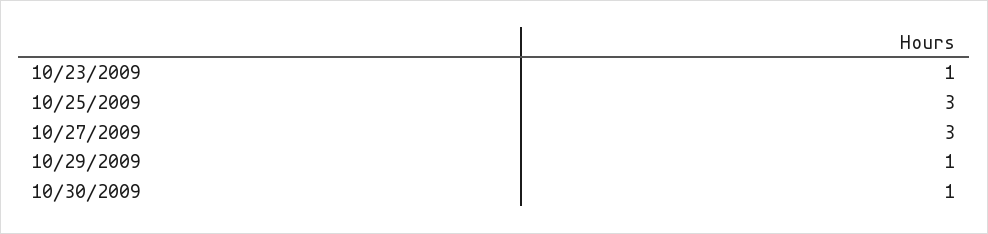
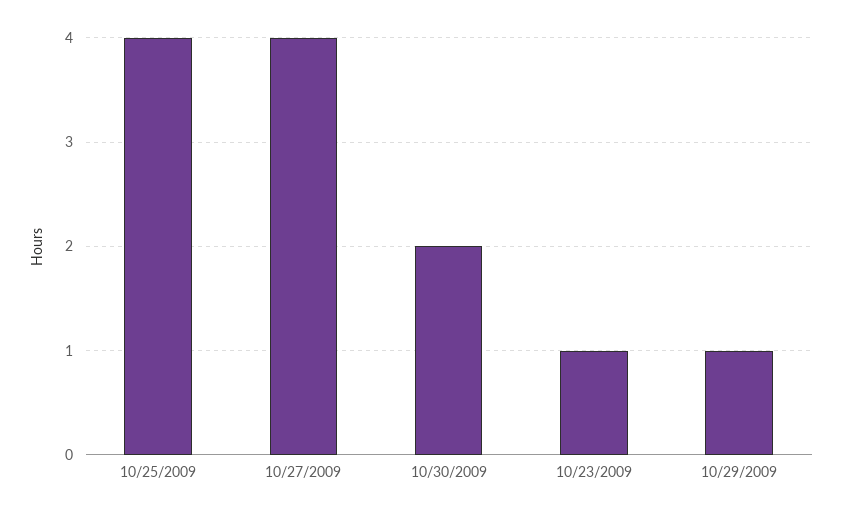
  {
    "10/23/2009": 1,
-   "10/25/2009": 3,
+   "10/25/2009": 4,
-   "10/27/2009": 3,
+   "10/27/2009": 4,
    "10/29/2009": 1,
-   "10/30/2009": 1
+   "10/30/2009": 2
  }

